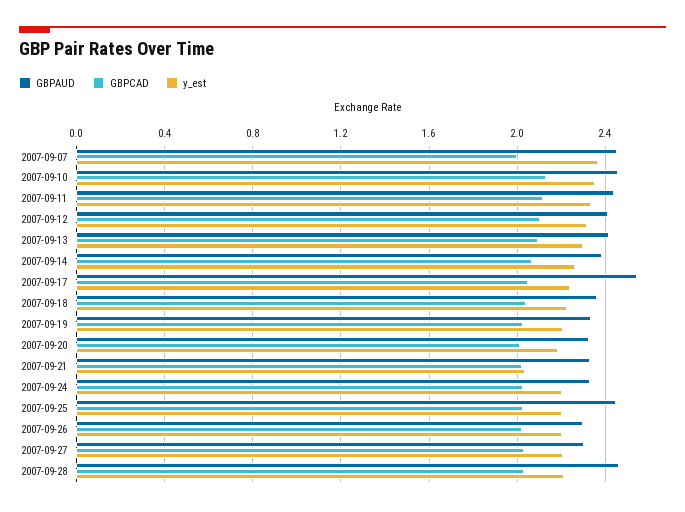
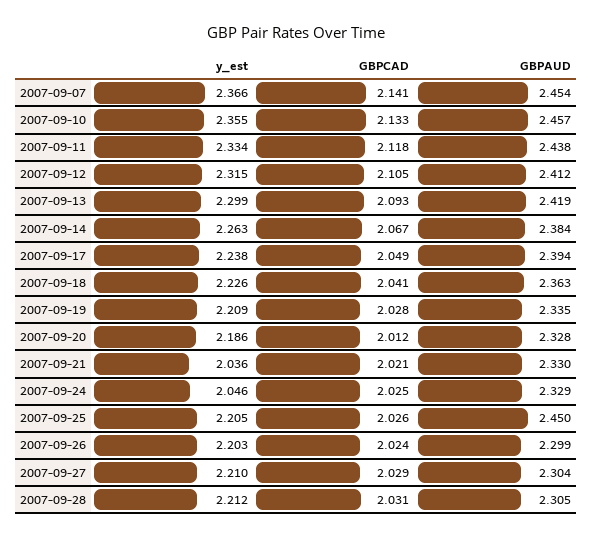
  {
    "GBPAUD": {
      "2007-09-07": 2.454,
      "2007-09-10": 2.457,
      "2007-09-11": 2.438,
      "2007-09-12": 2.412,
      "2007-09-13": 2.419,
      "2007-09-14": 2.384,
-     "2007-09-17": 2.55,
+     "2007-09-17": 2.394,
      "2007-09-18": 2.363,
      "2007-09-19": 2.335,
      "2007-09-20": 2.328,
      "2007-09-21": 2.33,
      "2007-09-24": 2.329,
      "2007-09-25": 2.45,
      "2007-09-26": 2.299,
      "2007-09-27": 2.304,
-     "2007-09-28": 2.45
+     "2007-09-28": 2.305
    },
    "GBPCAD": {
-     "2007-09-07": 2,
+     "2007-09-07": 2.141,
      "2007-09-10": 2.133,
      "2007-09-11": 2.118,
      "2007-09-12": 2.105,
      "2007-09-13": 2.093,
      "2007-09-14": 2.067,
      "2007-09-17": 2.049,
      "2007-09-18": 2.041,
      "2007-09-19": 2.028,
      "2007-09-20": 2.012,
      "2007-09-21": 2.021,
      "2007-09-24": 2.025,
      "2007-09-25": 2.026,
      "2007-09-26": 2.024,
      "2007-09-27": 2.029,
      "2007-09-28": 2.031
    },
    "y_est": {
      "2007-09-07": 2.366,
      "2007-09-10": 2.355,
      "2007-09-11": 2.334,
      "2007-09-12": 2.315,
      "2007-09-13": 2.299,
      "2007-09-14": 2.263,
      "2007-09-17": 2.238,
      "2007-09-18": 2.226,
      "2007-09-19": 2.209,
      "2007-09-20": 2.186,
      "2007-09-21": 2.036,
-     "2007-09-24": 2.2,
+     "2007-09-24": 2.046,
      "2007-09-25": 2.205,
      "2007-09-26": 2.203,
      "2007-09-27": 2.21,
      "2007-09-28": 2.212
    }
  }

